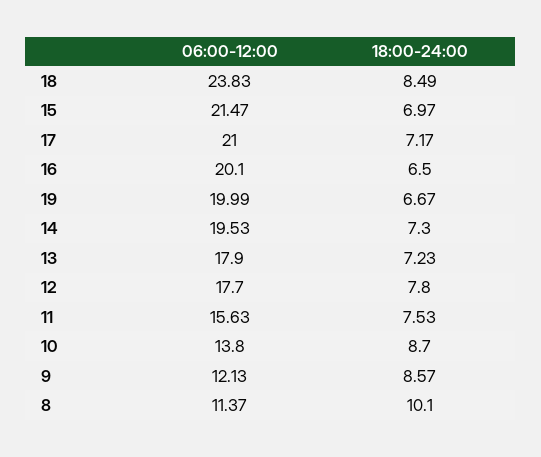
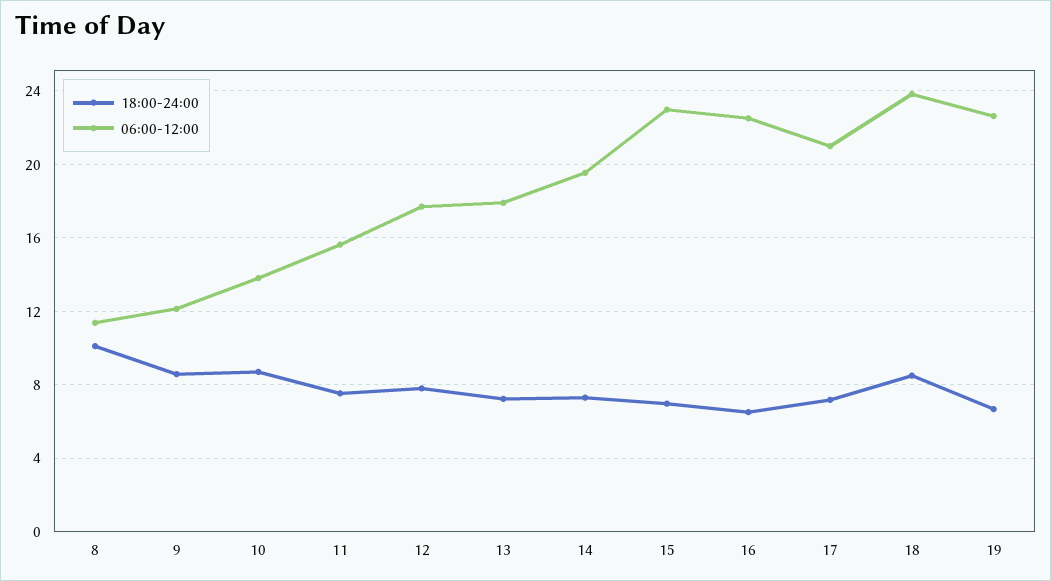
  {
    "06:00-12:00": {
      "18": 23.83,
-     "15": 21.47,
+     "15": 23,
      "17": 21,
-     "16": 20.1,
+     "16": 22.5,
-     "19": 19.99,
+     "19": 22.5,
      "14": 19.53,
      "13": 17.9,
      "12": 17.7,
      "11": 15.63,
      "10": 13.8,
      "9": 12.13,
      "8": 11.37
    },
    "18:00-24:00": {
      "18": 8.49,
      "15": 6.97,
      "17": 7.17,
      "16": 6.5,
      "19": 6.67,
      "14": 7.3,
      "13": 7.23,
      "12": 7.8,
      "11": 7.53,
      "10": 8.7,
      "9": 8.57,
      "8": 10.1
    }
  }

